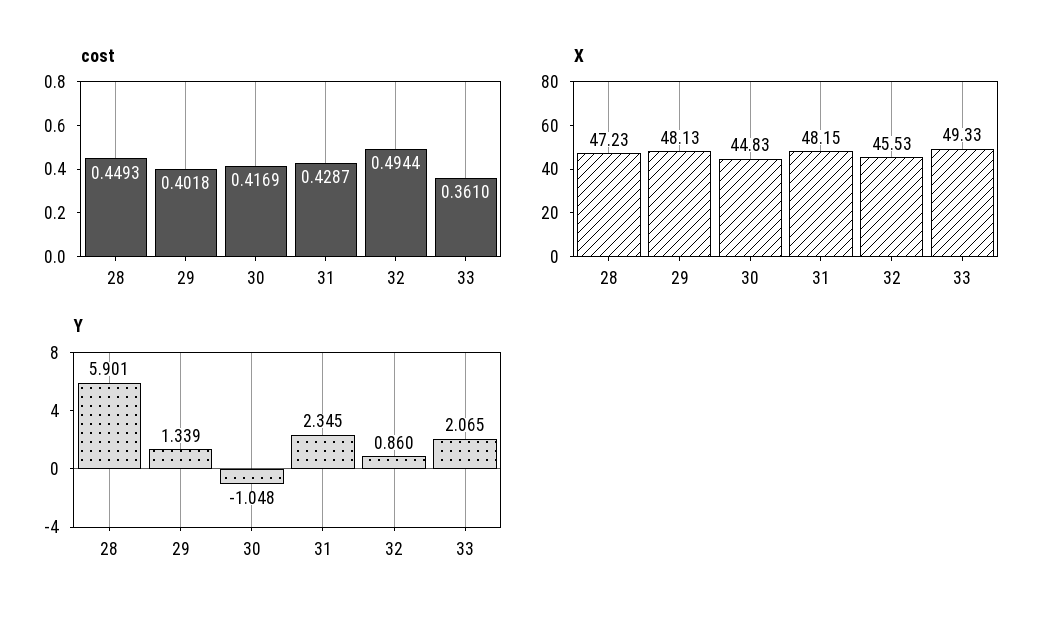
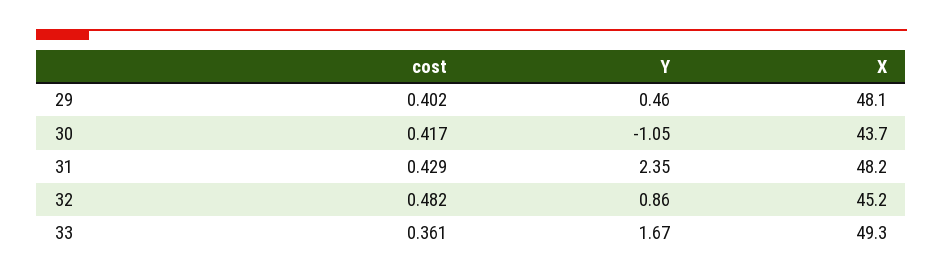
  {
    "cost": {
-     "28": 0.4493,
      "29": 0.4018,
      "30": 0.4169,
      "31": 0.4287,
-     "32": 0.4944,
+     "32": 0.482,
      "33": 0.361
    },
    "X": {
-     "28": 47.23,
      "29": 48.13,
-     "30": 44.83,
+     "30": 43.7,
      "31": 48.15,
-     "32": 45.53,
+     "32": 45.2,
      "33": 49.33
    },
    "Y": {
-     "28": 5.901,
-     "29": 1.339,
+     "29": 0.46,
      "30": -1.048,
      "31": 2.345,
      "32": 0.86,
-     "33": 2.065
+     "33": 1.67
    }
  }

